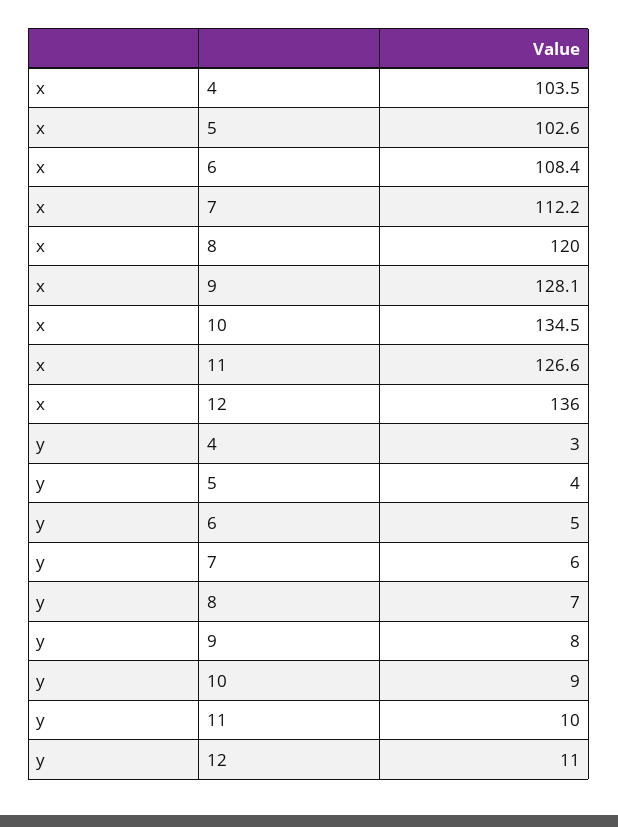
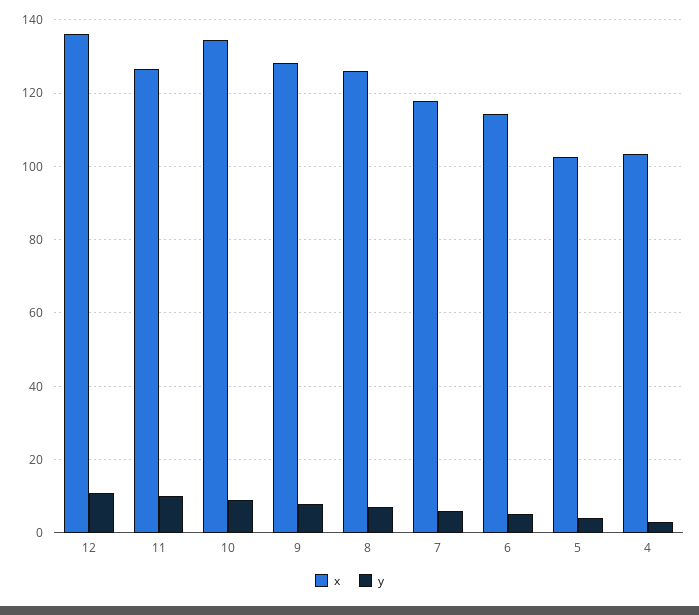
  {
    "x": {
      "4": 103.5,
      "5": 102.6,
-     "6": 108.4,
+     "6": 114,
-     "7": 112.2,
+     "7": 118,
-     "8": 120,
+     "8": 126,
      "9": 128.1,
      "10": 134.5,
      "11": 126.6,
      "12": 136
    },
    "y": {
      "4": 3,
      "5": 4,
      "6": 5,
      "7": 6,
      "8": 7,
      "9": 8,
      "10": 9,
      "11": 10,
      "12": 11
    }
  }

